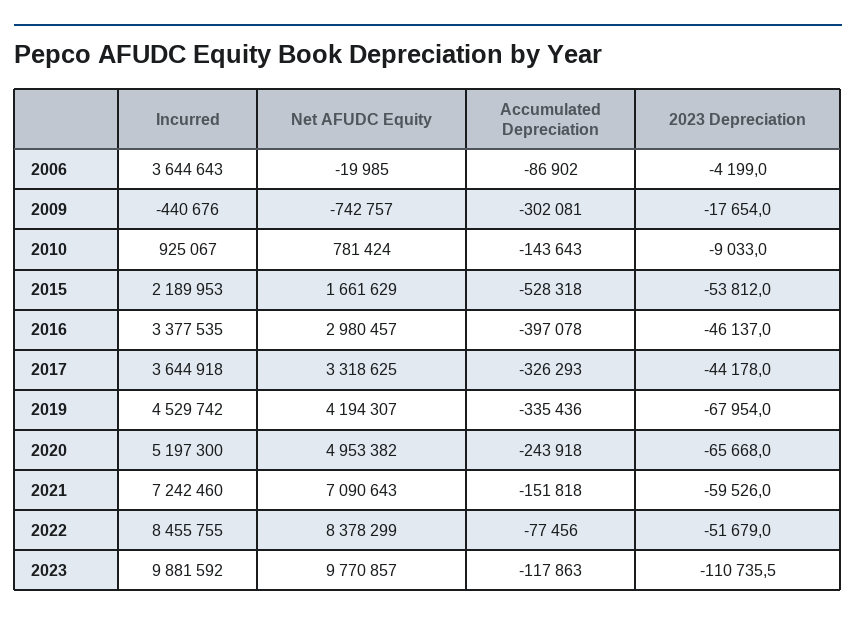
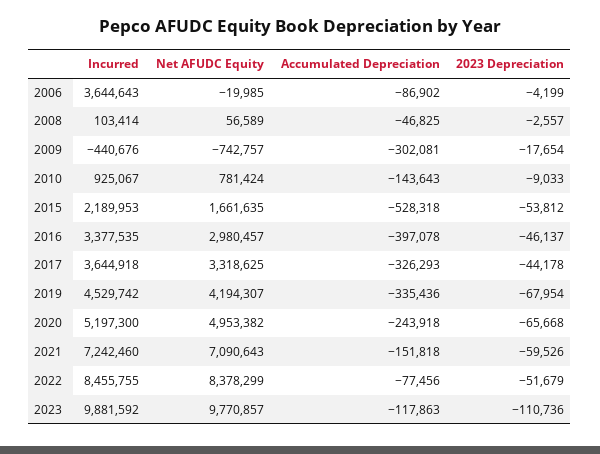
  {
    "Incurred": {
      "2006": 3644643,
      "2009": -440676,
      "2010": 925067,
      "2015": 2189953,
      "2016": 3377535,
      "2017": 3644918,
      "2019": 4529742,
      "2020": 5197300,
      "2021": 7242460,
      "2022": 8455755,
-     "2023": 9881592
+     "2023": 9881592,
+     "2008": 103414
    },
    "Net AFUDC Equity": {
      "2006": -19985,
      "2009": -742757,
      "2010": 781424,
-     "2015": 1661629,
+     "2015": 1661635,
      "2016": 2980457,
      "2017": 3318625,
      "2019": 4194307,
      "2020": 4953382,
      "2021": 7090643,
      "2022": 8378299,
-     "2023": 9770857
+     "2023": 9770857,
+     "2008": 56589
    },
    "Accumulated Depreciation": {
      "2006": -86902,
      "2009": -302081,
      "2010": -143643,
      "2015": -528318,
      "2016": -397078,
      "2017": -326293,
      "2019": -335436,
      "2020": -243918,
      "2021": -151818,
      "2022": -77456,
-     "2023": -117863
+     "2023": -117863,
+     "2008": -46825
    },
    "2023 Depreciation": {
      "2006": -4199,
      "2009": -17654,
      "2010": -9033,
      "2015": -53812,
      "2016": -46137,
      "2017": -44178,
      "2019": -67954,
      "2020": -65668,
      "2021": -59526,
      "2022": -51679,
-     "2023": -110735.5
+     "2023": -110735.5,
+     "2008": -2557
    }
  }

